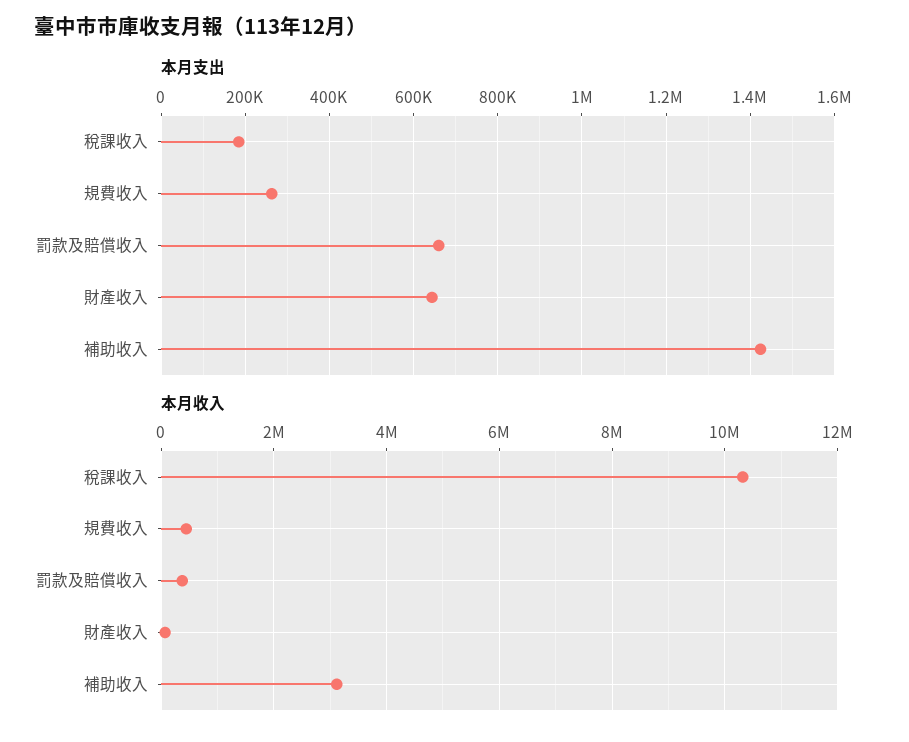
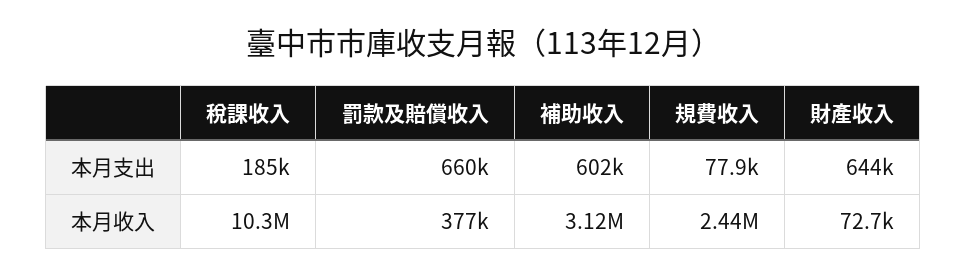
  {
    "本月支出": {
      "稅課收入": 185000,
-     "規費收入": 260000,
+     "規費收入": 77900,
      "罰款及賠償收入": 660000,
      "財產收入": 644000,
-     "補助收入": 1420000
+     "補助收入": 602000
    },
    "本月收入": {
      "稅課收入": 10300000,
-     "規費收入": 400000,
+     "規費收入": 2440000,
      "罰款及賠償收入": 377000,
      "財產收入": 72700,
      "補助收入": 3120000
    }
  }

